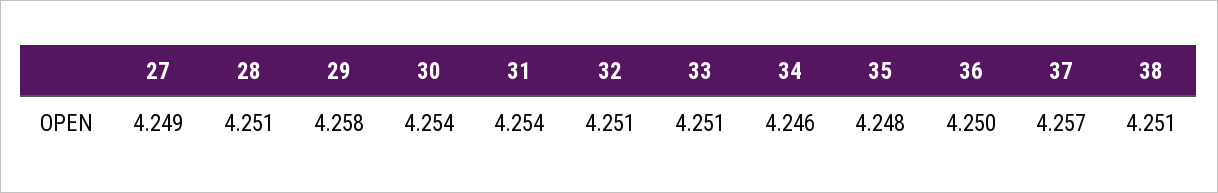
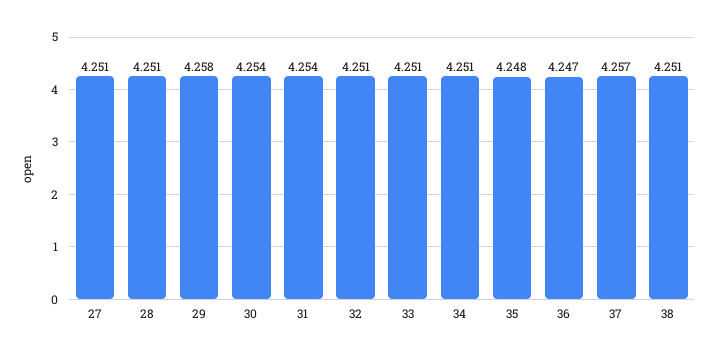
  {
-   "27": 4.249,
+   "27": 4.251,
    "28": 4.251,
    "29": 4.258,
    "30": 4.254,
    "31": 4.254,
    "32": 4.251,
    "33": 4.251,
-   "34": 4.246,
+   "34": 4.251,
    "35": 4.248,
-   "36": 4.25,
+   "36": 4.247,
    "37": 4.257,
    "38": 4.251
  }

